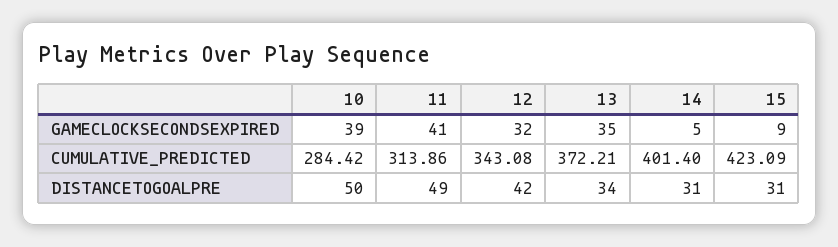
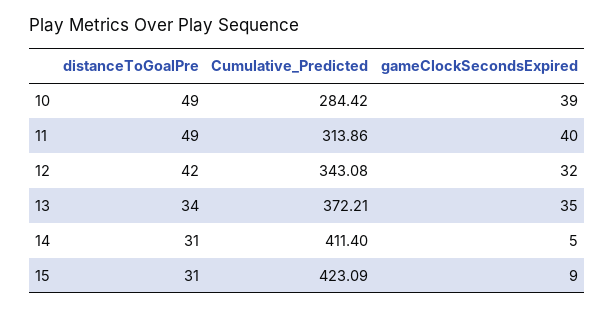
  {
    "10": {
      "GAMECLOCKSECONDSEXPIRED": 39,
      "CUMULATIVE_PREDICTED": 284.42,
-     "DISTANCETOGOALPRE": 50
+     "DISTANCETOGOALPRE": 49
    },
    "11": {
-     "GAMECLOCKSECONDSEXPIRED": 41,
+     "GAMECLOCKSECONDSEXPIRED": 40,
      "CUMULATIVE_PREDICTED": 313.86,
      "DISTANCETOGOALPRE": 49
    },
    "12": {
      "GAMECLOCKSECONDSEXPIRED": 32,
      "CUMULATIVE_PREDICTED": 343.08,
      "DISTANCETOGOALPRE": 42
    },
    "13": {
      "GAMECLOCKSECONDSEXPIRED": 35,
      "CUMULATIVE_PREDICTED": 372.21,
      "DISTANCETOGOALPRE": 34
    },
    "14": {
      "GAMECLOCKSECONDSEXPIRED": 5,
-     "CUMULATIVE_PREDICTED": 401.4,
+     "CUMULATIVE_PREDICTED": 411.4,
      "DISTANCETOGOALPRE": 31
    },
    "15": {
      "GAMECLOCKSECONDSEXPIRED": 9,
      "CUMULATIVE_PREDICTED": 423.09,
      "DISTANCETOGOALPRE": 31
    }
  }

